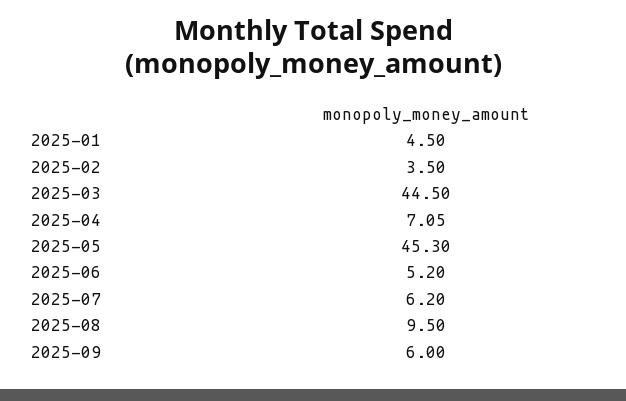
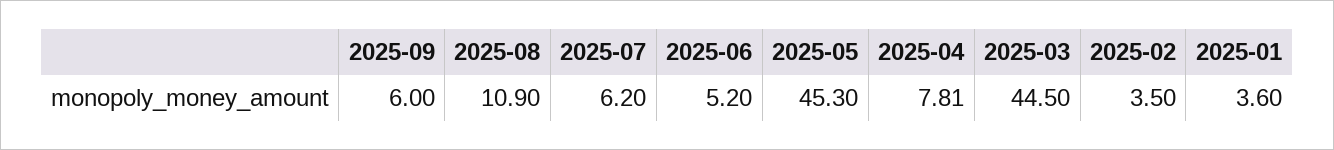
  {
-   "2025-01": 4.5,
+   "2025-01": 3.6,
    "2025-02": 3.5,
    "2025-03": 44.5,
-   "2025-04": 7.05,
+   "2025-04": 7.81,
    "2025-05": 45.3,
    "2025-06": 5.2,
    "2025-07": 6.2,
-   "2025-08": 9.5,
+   "2025-08": 10.9,
    "2025-09": 6
  }

